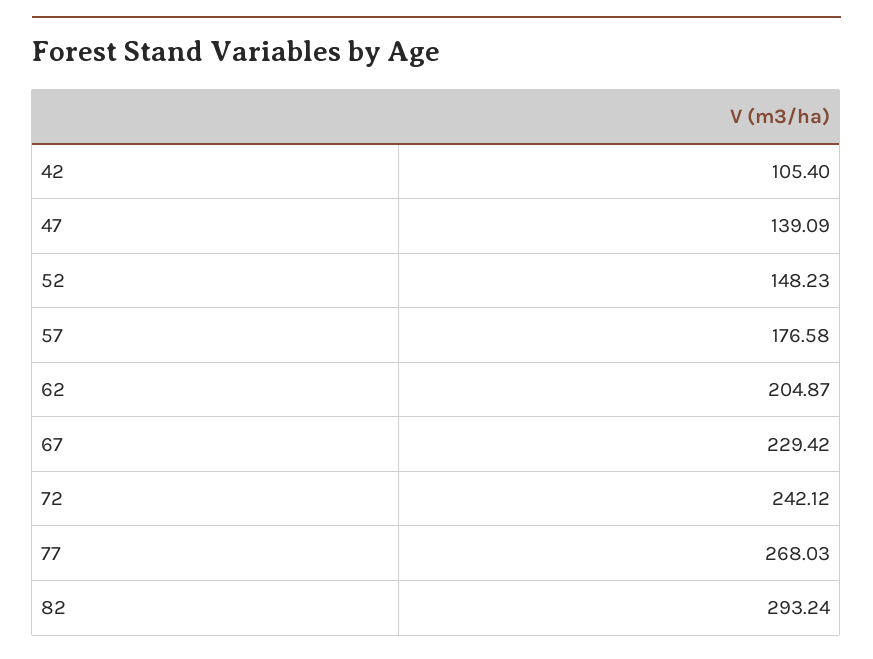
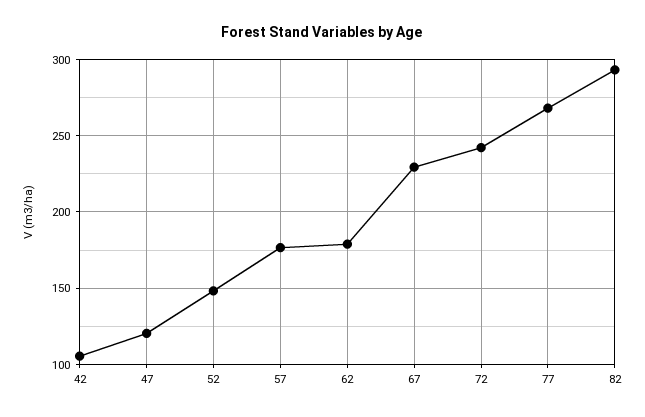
  {
    "42": 105.4,
-   "47": 139.09,
+   "47": 120,
    "52": 148.23,
    "57": 176.58,
-   "62": 204.87,
+   "62": 180,
    "67": 229.42,
    "72": 242.12,
    "77": 268.03,
    "82": 293.24
  }

